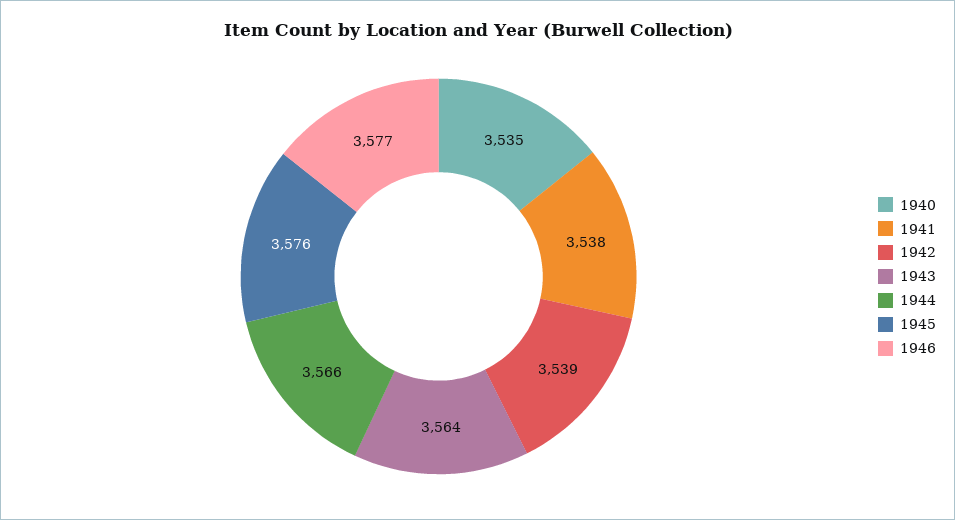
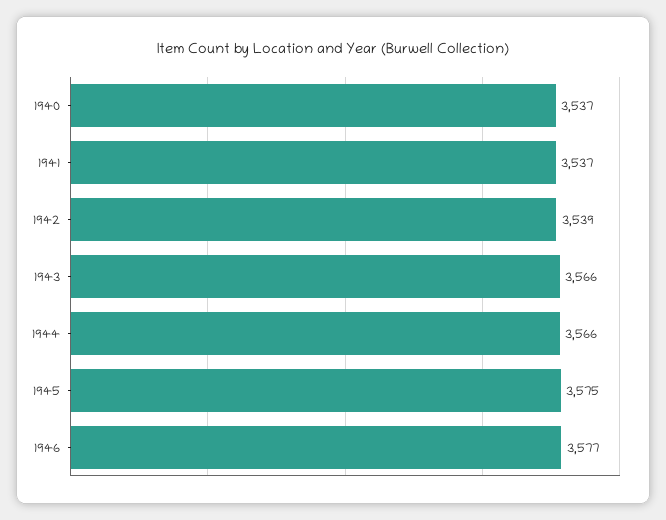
  {
-   "1940": 3535,
+   "1940": 3537,
-   "1941": 3538,
+   "1941": 3537,
    "1942": 3539,
-   "1943": 3564,
+   "1943": 3566,
    "1944": 3566,
-   "1945": 3576,
+   "1945": 3575,
    "1946": 3577
  }

